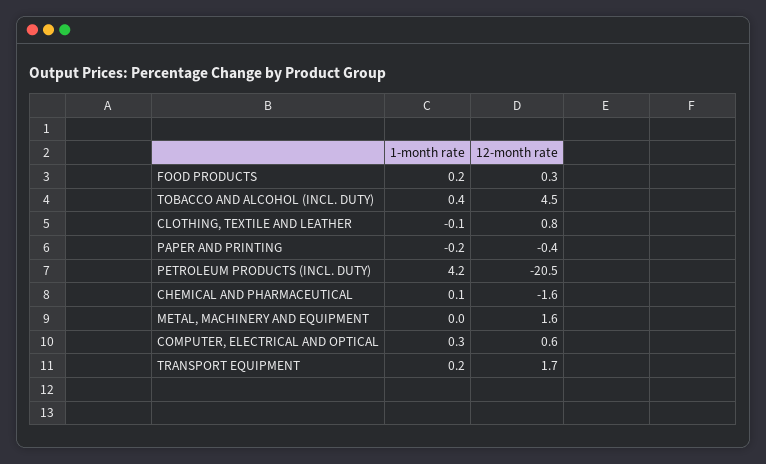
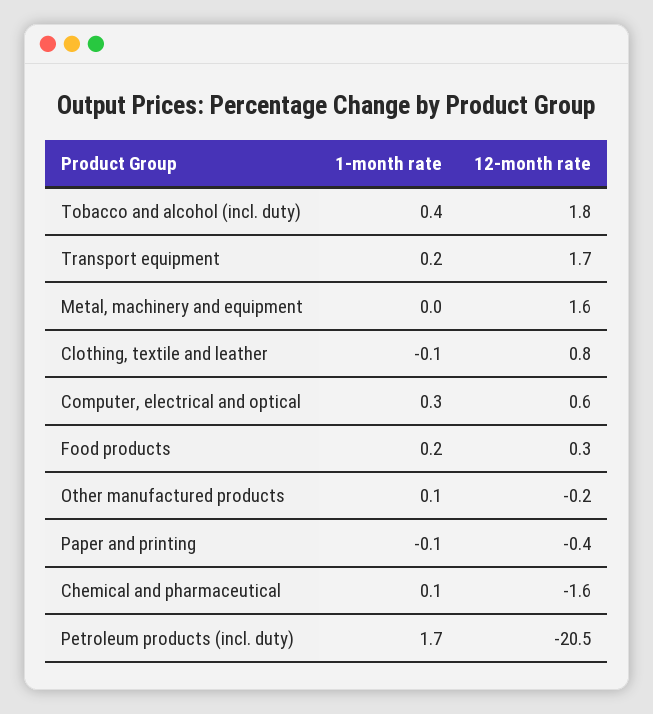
  {
    "1-month rate": {
      "FOOD PRODUCTS": 0.2,
      "TOBACCO AND ALCOHOL (INCL. DUTY)": 0.4,
      "CLOTHING, TEXTILE AND LEATHER": -0.1,
-     "PAPER AND PRINTING": -0.2,
+     "PAPER AND PRINTING": -0.1,
-     "PETROLEUM PRODUCTS (INCL. DUTY)": 4.2,
+     "PETROLEUM PRODUCTS (INCL. DUTY)": 1.7,
      "CHEMICAL AND PHARMACEUTICAL": 0.1,
      "METAL, MACHINERY AND EQUIPMENT": 0,
      "COMPUTER, ELECTRICAL AND OPTICAL": 0.3,
-     "TRANSPORT EQUIPMENT": 0.2
+     "TRANSPORT EQUIPMENT": 0.2,
+     "Other manufactured products": 0.1
    },
    "12-month rate": {
      "FOOD PRODUCTS": 0.3,
-     "TOBACCO AND ALCOHOL (INCL. DUTY)": 4.5,
+     "TOBACCO AND ALCOHOL (INCL. DUTY)": 1.8,
      "CLOTHING, TEXTILE AND LEATHER": 0.8,
      "PAPER AND PRINTING": -0.4,
      "PETROLEUM PRODUCTS (INCL. DUTY)": -20.5,
      "CHEMICAL AND PHARMACEUTICAL": -1.6,
      "METAL, MACHINERY AND EQUIPMENT": 1.6,
      "COMPUTER, ELECTRICAL AND OPTICAL": 0.6,
-     "TRANSPORT EQUIPMENT": 1.7
+     "TRANSPORT EQUIPMENT": 1.7,
+     "Other manufactured products": -0.2
    }
  }

